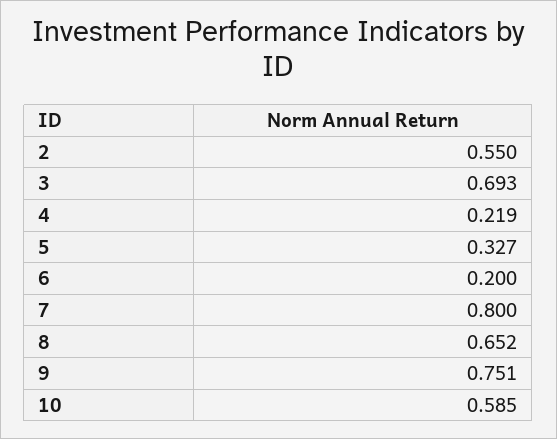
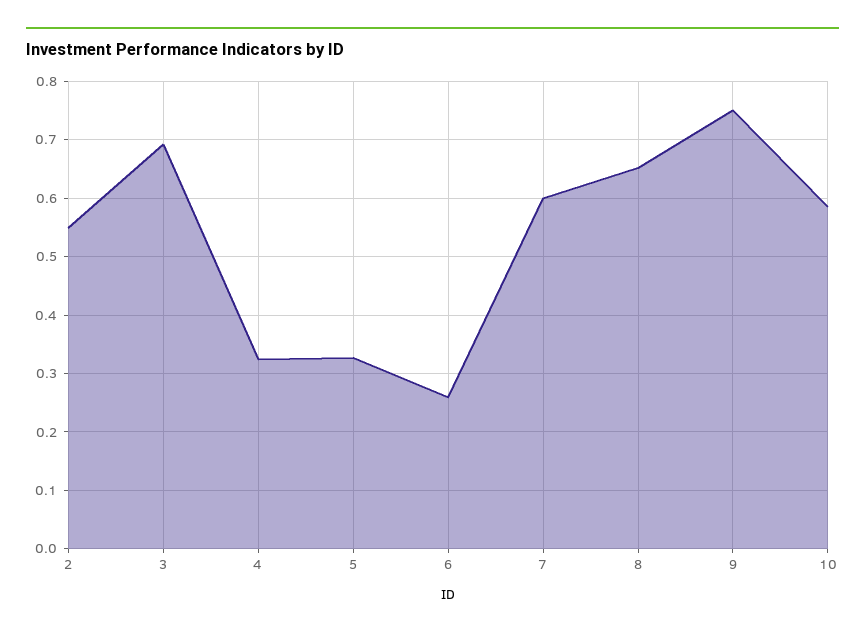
  {
    "2": 0.55,
    "3": 0.693,
-   "4": 0.219,
+   "4": 0.32,
    "5": 0.327,
-   "6": 0.2,
+   "6": 0.26,
-   "7": 0.8,
+   "7": 0.6,
    "8": 0.652,
    "9": 0.751,
    "10": 0.585
  }

